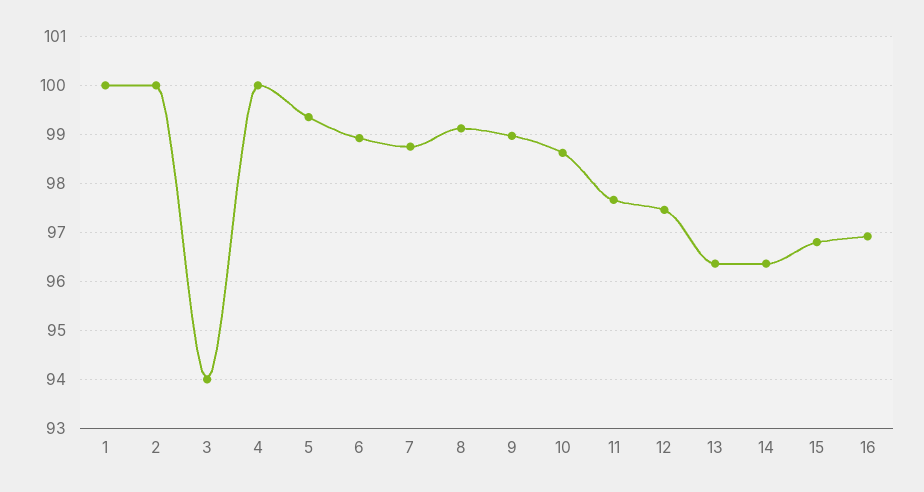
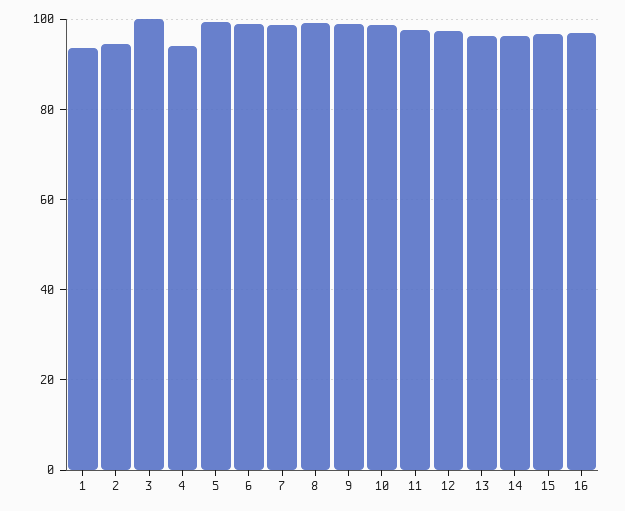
  {
-   "1": 100,
+   "1": 94,
-   "2": 100,
+   "2": 94,
-   "3": 94,
+   "3": 100,
-   "4": 100,
+   "4": 94,
    "5": 99.4,
    "6": 99,
    "7": 98.8,
    "8": 99.2,
    "9": 99,
    "10": 98.6,
    "11": 97.6,
    "12": 97.4,
    "13": 96.4,
    "14": 96.4,
    "15": 96.8,
    "16": 97
  }

